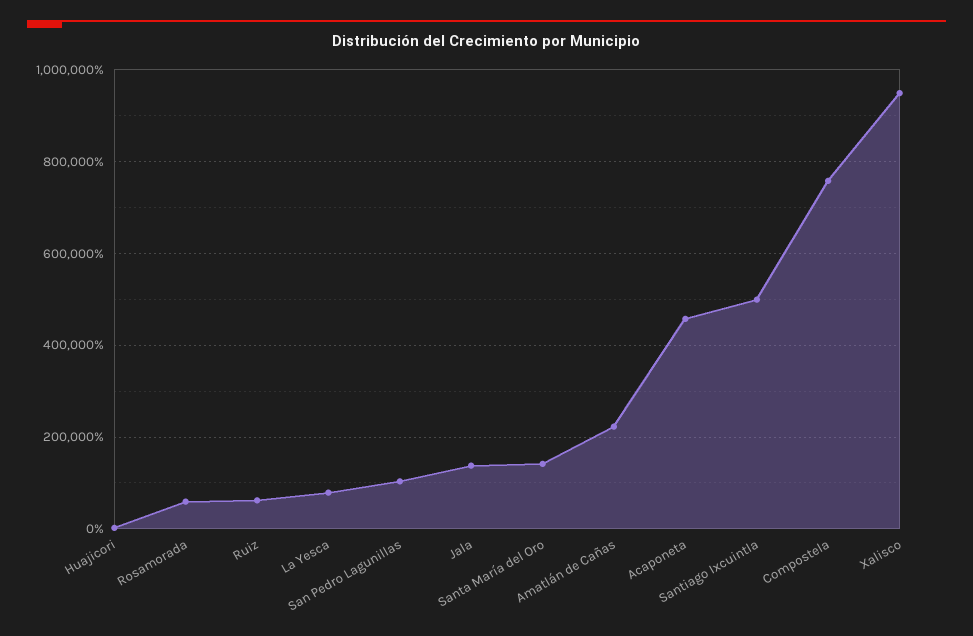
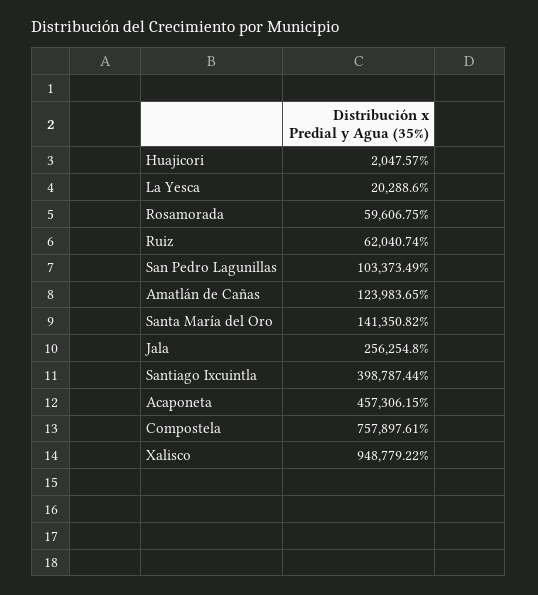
  {
    "Huajicori": 2047.57,
    "Rosamorada": 59606.75,
    "Ruiz": 62040.74,
-   "La Yesca": 80000,
+   "La Yesca": 20288.6,
    "San Pedro Lagunillas": 103373.49,
-   "Jala": 140000,
+   "Jala": 256254.8,
    "Santa María del Oro": 141350.82,
-   "Amatlán de Cañas": 220000,
+   "Amatlán de Cañas": 123983.65,
    "Acaponeta": 457306.15,
-   "Santiago Ixcuintla": 500000,
+   "Santiago Ixcuintla": 398787.44,
    "Compostela": 757897.61,
    "Xalisco": 948779.22
  }

